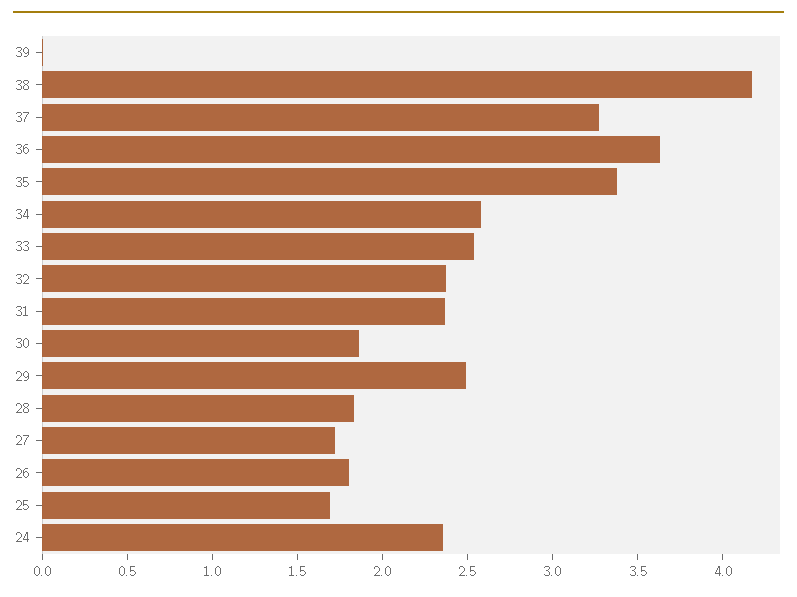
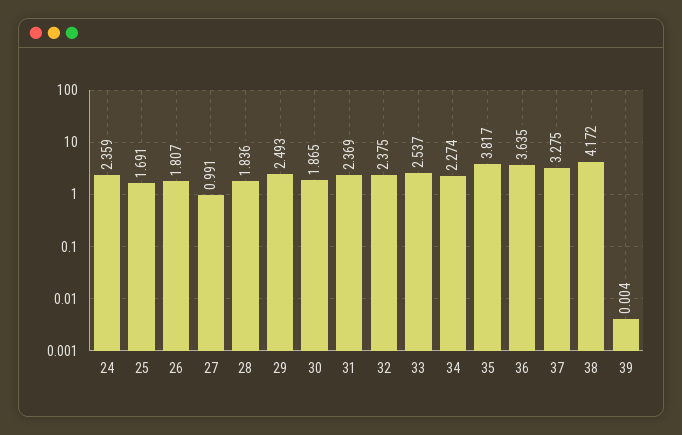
  {
    "39": 0.004,
    "38": 4.172,
    "37": 3.275,
    "36": 3.635,
-   "35": 3.4,
+   "35": 3.817,
-   "34": 2.6,
+   "34": 2.274,
    "33": 2.537,
    "32": 2.375,
    "31": 2.369,
    "30": 1.865,
    "29": 2.493,
    "28": 1.836,
-   "27": 1.7,
+   "27": 0.991,
    "26": 1.807,
    "25": 1.691,
    "24": 2.359
  }

